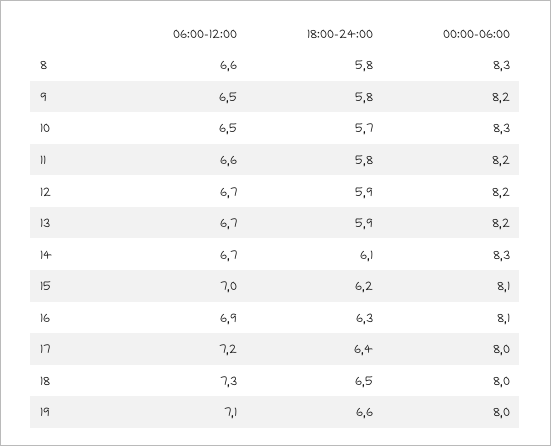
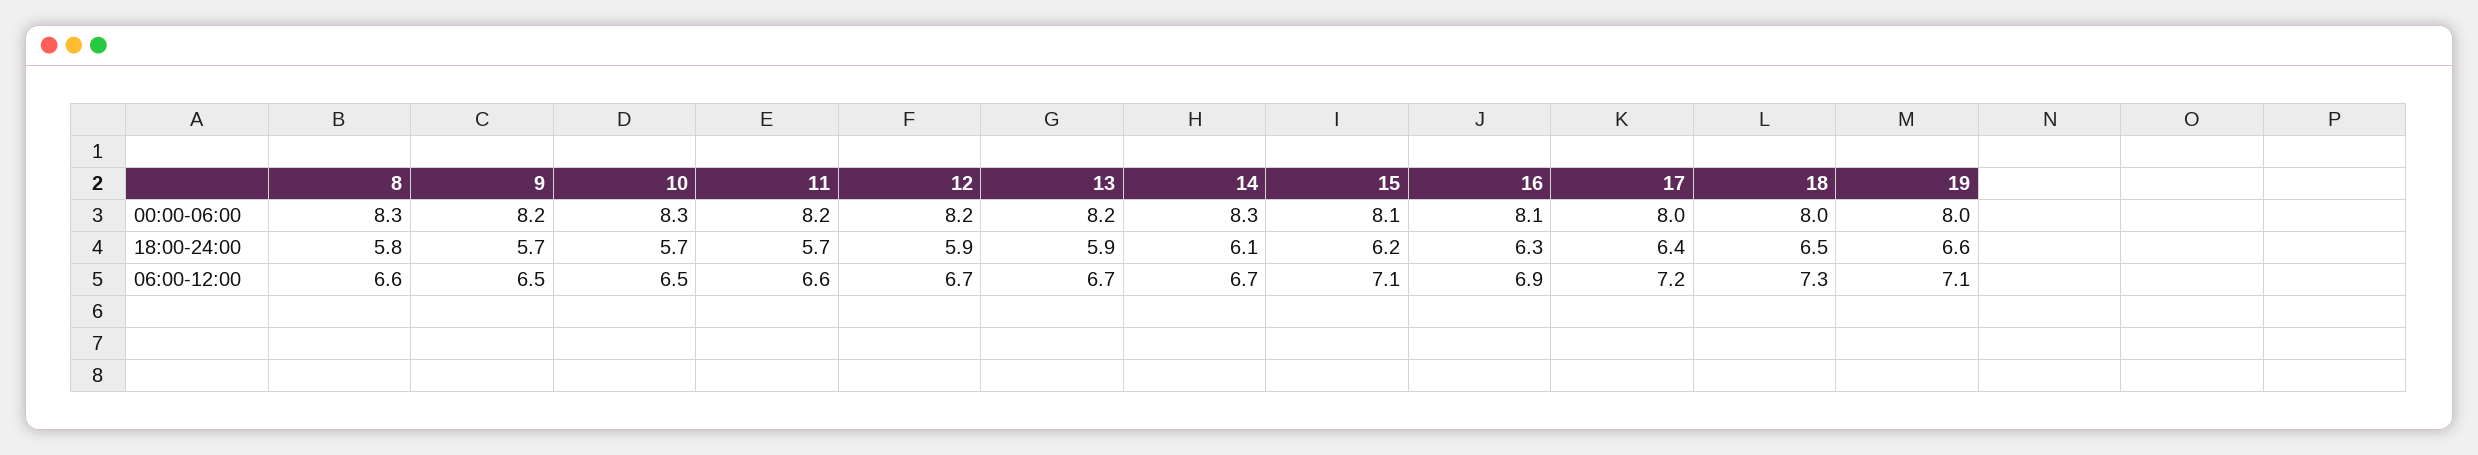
  {
    "06:00-12:00": {
      "8": 6.6,
      "9": 6.5,
      "10": 6.5,
      "11": 6.6,
      "12": 6.7,
      "13": 6.7,
      "14": 6.7,
-     "15": 7,
+     "15": 7.1,
      "16": 6.9,
      "17": 7.2,
      "18": 7.3,
      "19": 7.1
    },
    "18:00-24:00": {
      "8": 5.8,
-     "9": 5.8,
+     "9": 5.7,
      "10": 5.7,
-     "11": 5.8,
+     "11": 5.7,
      "12": 5.9,
      "13": 5.9,
      "14": 6.1,
      "15": 6.2,
      "16": 6.3,
      "17": 6.4,
      "18": 6.5,
      "19": 6.6
    },
    "00:00-06:00": {
      "8": 8.3,
      "9": 8.2,
      "10": 8.3,
      "11": 8.2,
      "12": 8.2,
      "13": 8.2,
      "14": 8.3,
      "15": 8.1,
      "16": 8.1,
      "17": 8,
      "18": 8,
      "19": 8
    }
  }

